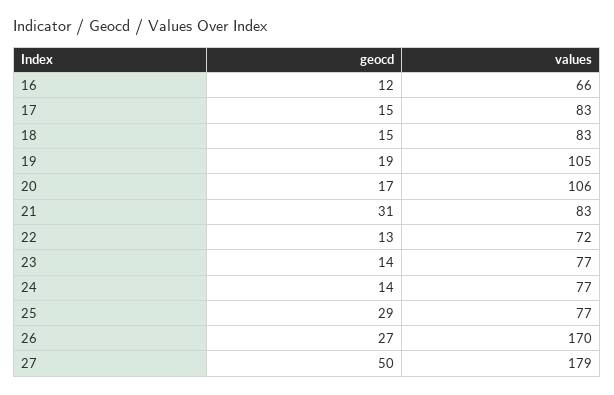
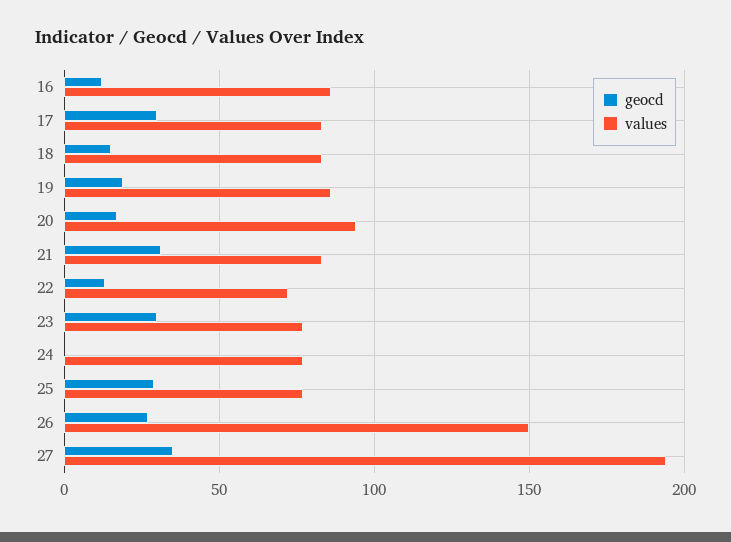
  {
    "geocd": {
      "16": 12,
-     "17": 15,
+     "17": 30,
      "18": 15,
      "19": 19,
      "20": 17,
      "21": 31,
      "22": 13,
-     "23": 14,
+     "23": 30,
-     "24": 14,
+     "24": 0,
      "25": 29,
      "26": 27,
-     "27": 50
+     "27": 35
    },
    "values": {
-     "16": 66,
+     "16": 85,
      "17": 83,
      "18": 83,
-     "19": 105,
+     "19": 85,
-     "20": 106,
+     "20": 95,
      "21": 83,
      "22": 72,
      "23": 77,
      "24": 77,
      "25": 77,
-     "26": 170,
+     "26": 150,
-     "27": 179
+     "27": 195
    }
  }

